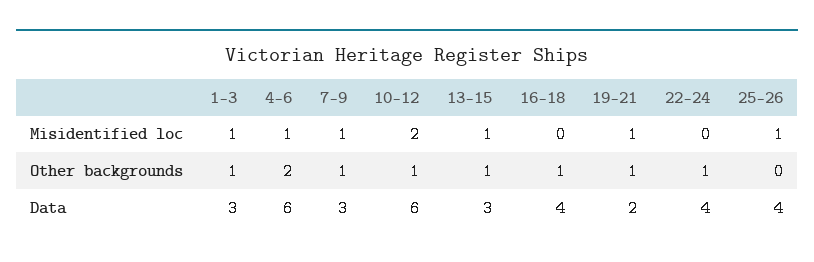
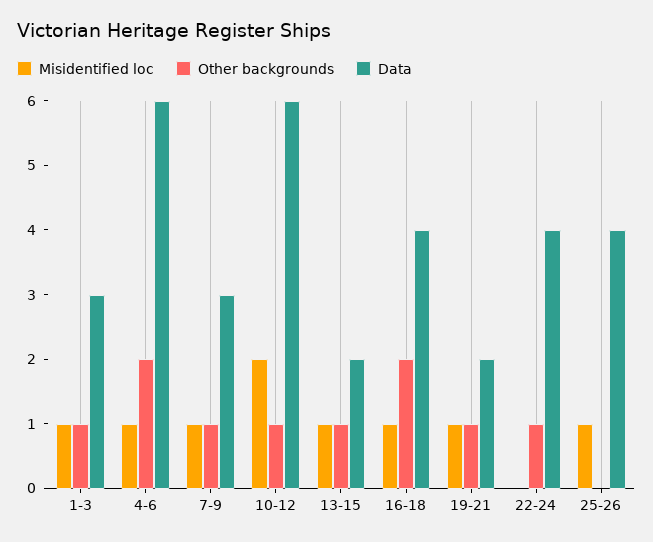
  {
    "Misidentified loc": {
      "1-3": 1,
      "4-6": 1,
      "7-9": 1,
      "10-12": 2,
      "13-15": 1,
-     "16-18": 0,
+     "16-18": 1,
      "19-21": 1,
      "22-24": 0,
      "25-26": 1
    },
    "Other backgrounds": {
      "1-3": 1,
      "4-6": 2,
      "7-9": 1,
      "10-12": 1,
      "13-15": 1,
-     "16-18": 1,
+     "16-18": 2,
      "19-21": 1,
      "22-24": 1,
      "25-26": 0
    },
    "Data": {
      "1-3": 3,
      "4-6": 6,
      "7-9": 3,
      "10-12": 6,
-     "13-15": 3,
+     "13-15": 2,
      "16-18": 4,
      "19-21": 2,
      "22-24": 4,
      "25-26": 4
    }
  }

